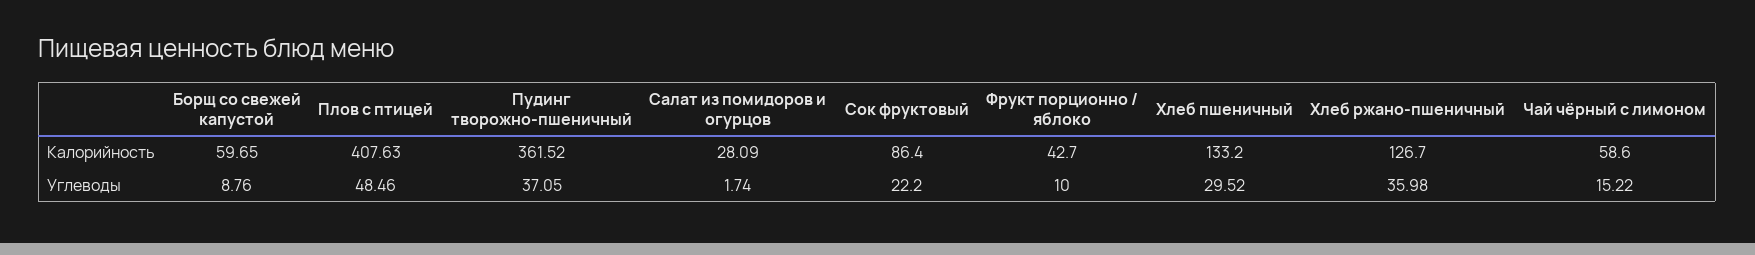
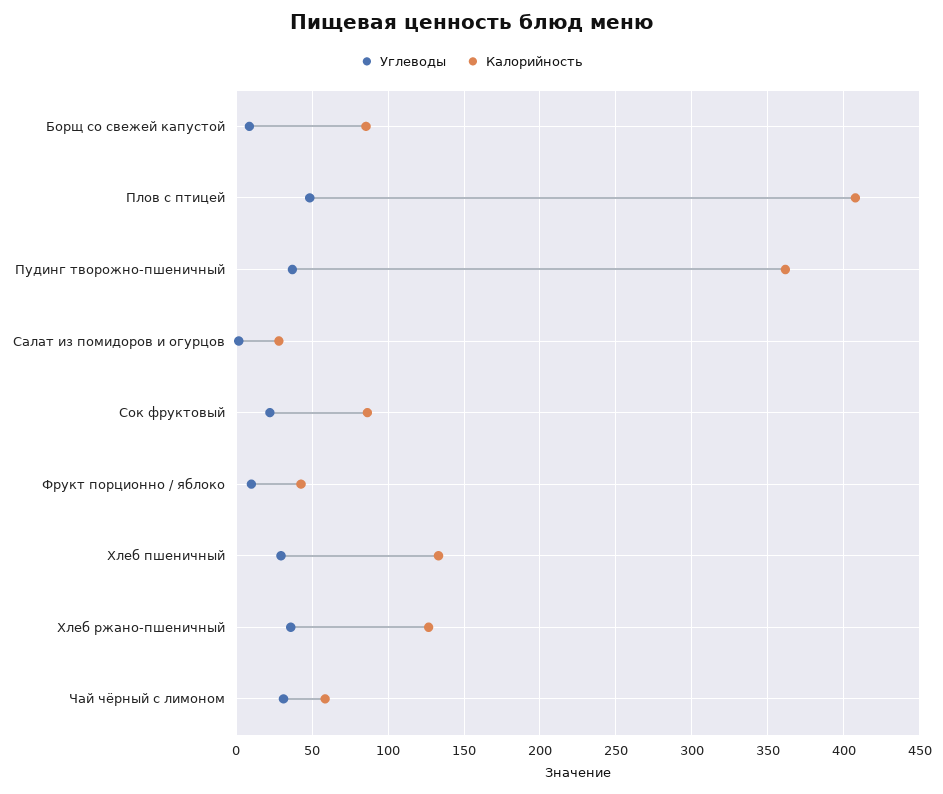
  {
    "Калорийность": {
-     "Борщ со свежей капустой": 59.65,
+     "Борщ со свежей капустой": 85,
      "Плов с птицей": 407.63,
      "Пудинг творожно-пшеничный": 361.52,
      "Салат из помидоров и огурцов": 28.09,
      "Сок фруктовый": 86.4,
      "Фрукт порционно / яблоко": 42.7,
      "Хлеб пшеничный": 133.2,
      "Хлеб ржано-пшеничный": 126.7,
      "Чай чёрный с лимоном": 58.6
    },
    "Углеводы": {
      "Борщ со свежей капустой": 8.76,
      "Плов с птицей": 48.46,
      "Пудинг творожно-пшеничный": 37.05,
      "Салат из помидоров и огурцов": 1.74,
      "Сок фруктовый": 22.2,
      "Фрукт порционно / яблоко": 10,
      "Хлеб пшеничный": 29.52,
      "Хлеб ржано-пшеничный": 35.98,
-     "Чай чёрный с лимоном": 15.22
+     "Чай чёрный с лимоном": 30
    }
  }

